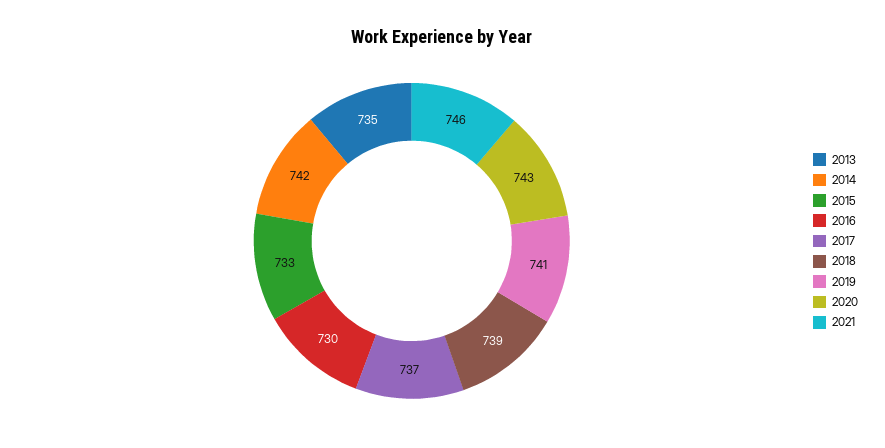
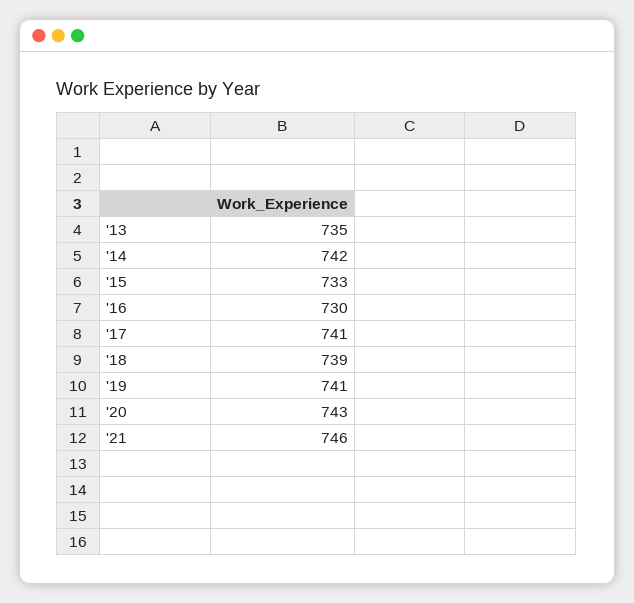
  {
    "2013": 735,
    "2014": 742,
    "2015": 733,
    "2016": 730,
-   "2017": 737,
+   "2017": 741,
    "2018": 739,
    "2019": 741,
    "2020": 743,
    "2021": 746
  }

